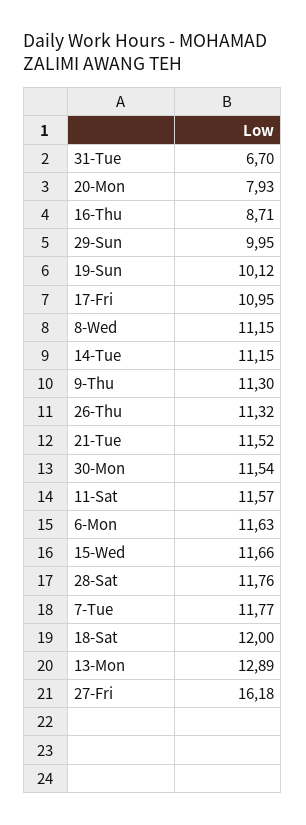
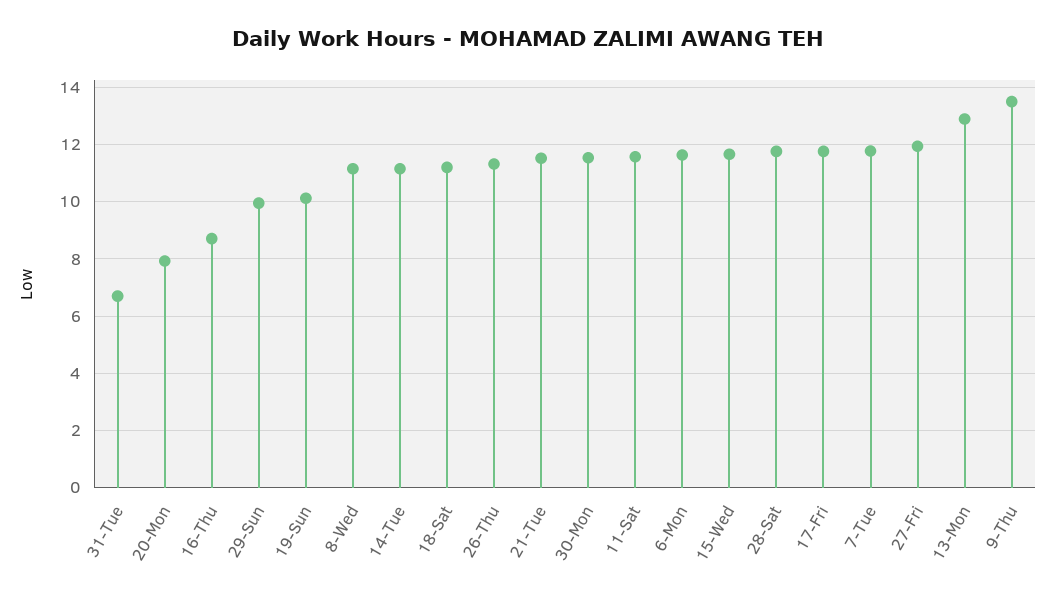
  {
    "31-Tue": 6.7,
    "20-Mon": 7.93,
    "16-Thu": 8.71,
    "29-Sun": 9.95,
    "19-Sun": 10.12,
-   "17-Fri": 10.95,
+   "17-Fri": 11.75,
    "8-Wed": 11.15,
    "14-Tue": 11.15,
-   "9-Thu": 11.3,
+   "9-Thu": 13.5,
    "26-Thu": 11.32,
    "21-Tue": 11.52,
    "30-Mon": 11.54,
    "11-Sat": 11.57,
    "6-Mon": 11.63,
    "15-Wed": 11.66,
    "28-Sat": 11.76,
    "7-Tue": 11.77,
-   "18-Sat": 12,
+   "18-Sat": 11.25,
    "13-Mon": 12.89,
-   "27-Fri": 16.18
+   "27-Fri": 12
  }

